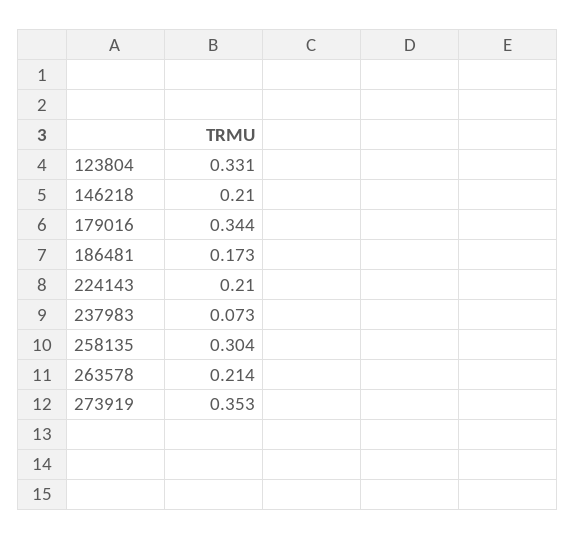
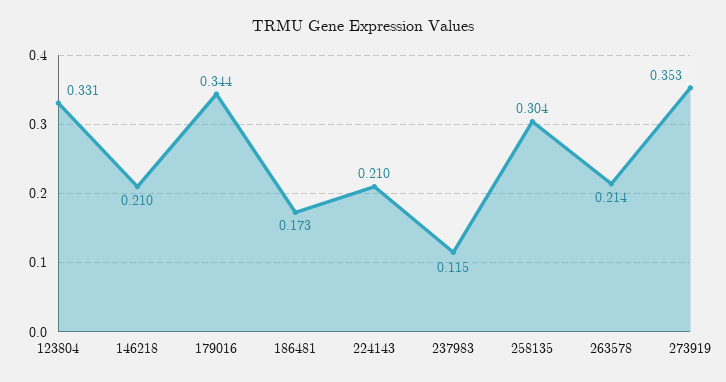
  {
    "123804": 0.331,
    "146218": 0.21,
    "179016": 0.344,
    "186481": 0.173,
    "224143": 0.21,
-   "237983": 0.073,
+   "237983": 0.115,
    "258135": 0.304,
    "263578": 0.214,
    "273919": 0.353
  }

